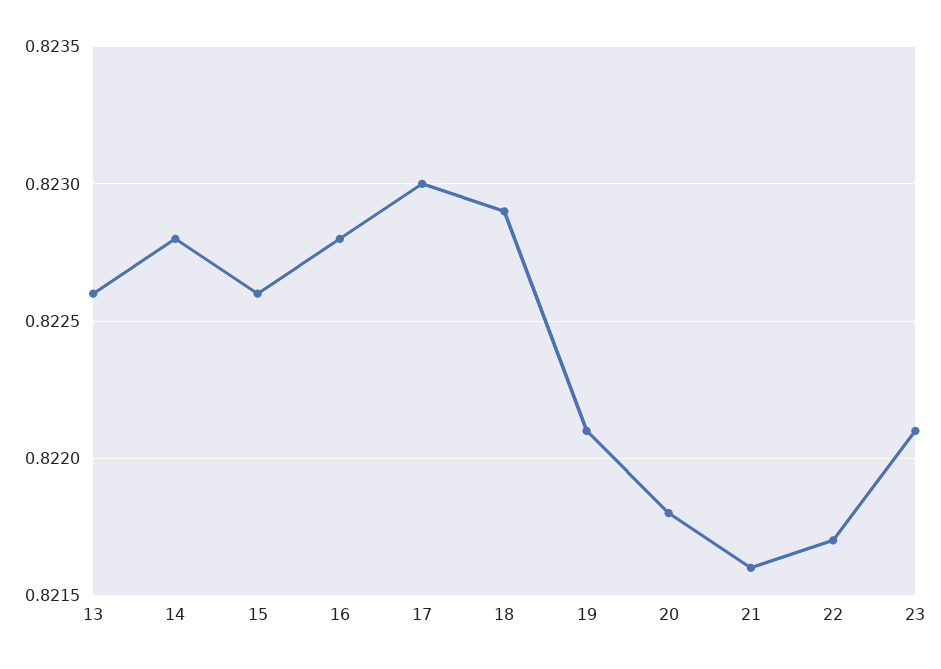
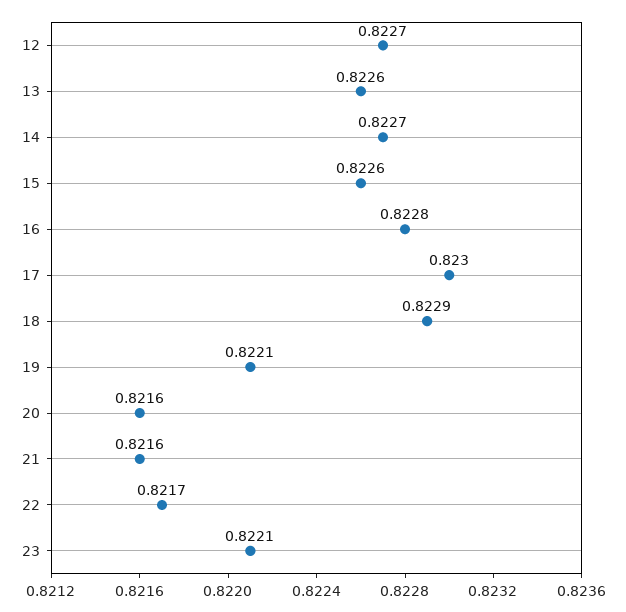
  {
    "13": 0.8226,
-   "14": 0.8228,
+   "14": 0.8227,
    "15": 0.8226,
    "16": 0.8228,
    "17": 0.823,
    "18": 0.8229,
    "19": 0.8221,
-   "20": 0.8218,
+   "20": 0.8216,
    "21": 0.8216,
    "22": 0.8217,
-   "23": 0.8221
+   "23": 0.8221,
+   "12": 0.8227
  }

